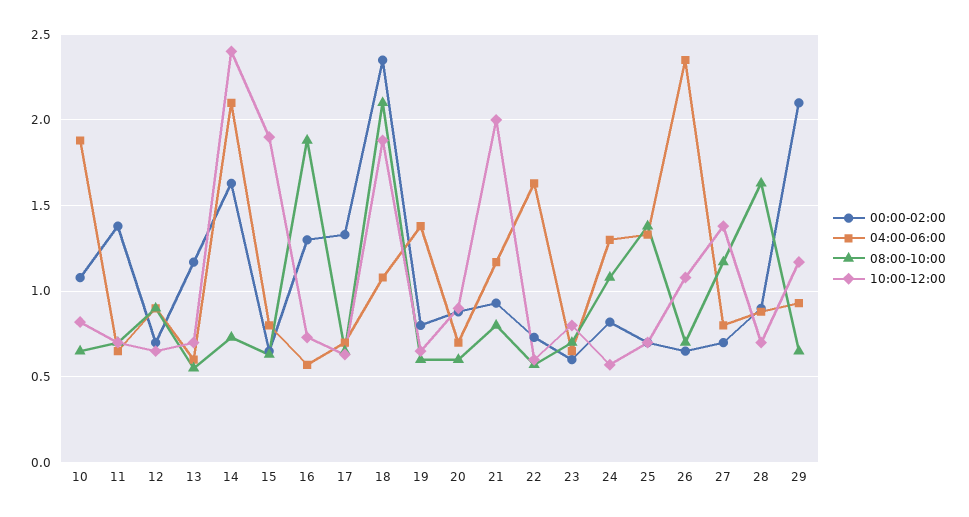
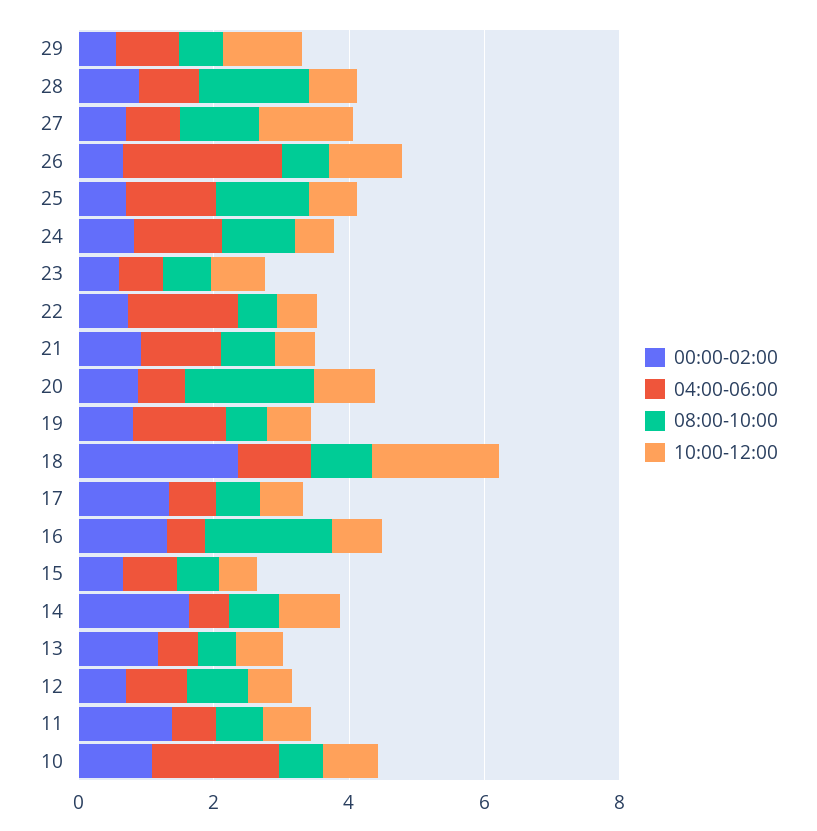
  {
    "00:00-02:00": {
      "10": 1.1,
      "11": 1.4,
      "12": 0.7,
      "13": 1.15,
      "14": 1.65,
      "15": 0.65,
      "16": 1.3,
      "17": 1.35,
      "18": 2.35,
      "19": 0.8,
      "20": 0.9,
      "21": 0.95,
      "22": 0.75,
      "23": 0.6,
      "24": 0.8,
      "25": 0.7,
      "26": 0.65,
      "27": 0.7,
      "28": 0.9,
-     "29": 2.1
+     "29": 0.5
    },
    "04:00-06:00": {
      "10": 1.9,
      "11": 0.65,
      "12": 0.9,
      "13": 0.6,
-     "14": 2.1,
+     "14": 0.5,
      "15": 0.8,
      "16": 0.55,
      "17": 0.7,
      "18": 1.1,
      "19": 1.4,
      "20": 0.7,
      "21": 1.15,
      "22": 1.65,
      "23": 0.65,
      "24": 1.3,
      "25": 1.35,
      "26": 2.35,
      "27": 0.8,
      "28": 0.9,
      "29": 0.95
    },
    "08:00-10:00": {
      "10": 0.65,
      "11": 0.7,
      "12": 0.9,
      "13": 0.55,
      "14": 0.75,
      "15": 0.65,
      "16": 1.9,
      "17": 0.65,
-     "18": 2.1,
+     "18": 1,
      "19": 0.6,
-     "20": 0.6,
+     "20": 2,
      "21": 0.8,
      "22": 0.55,
      "23": 0.7,
      "24": 1.1,
      "25": 1.4,
      "26": 0.7,
      "27": 1.15,
      "28": 1.65,
      "29": 0.65
    },
    "10:00-12:00": {
      "10": 0.8,
      "11": 0.7,
      "12": 0.65,
      "13": 0.7,
-     "14": 2.4,
+     "14": 1,
-     "15": 1.9,
+     "15": 0.5,
      "16": 0.75,
      "17": 0.65,
      "18": 1.9,
      "19": 0.65,
      "20": 0.9,
-     "21": 2,
+     "21": 0.5,
      "22": 0.6,
      "23": 0.8,
      "24": 0.55,
      "25": 0.7,
      "26": 1.1,
      "27": 1.4,
      "28": 0.7,
      "29": 1.15
    }
  }

